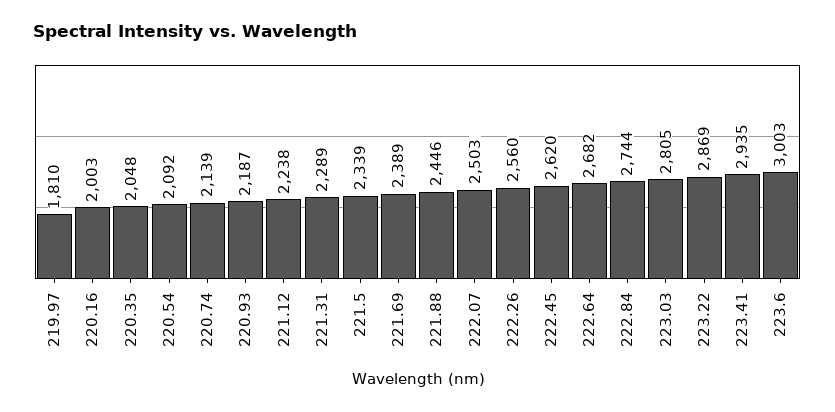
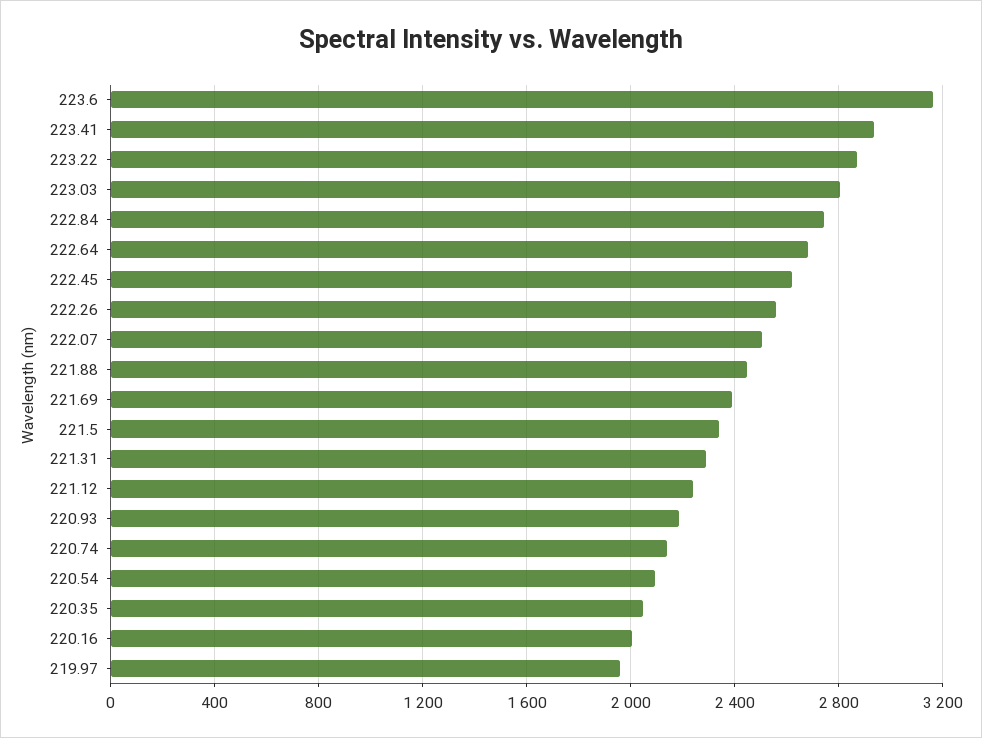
  {
-   "219.97": 1810,
+   "219.97": 1950,
    "220.16": 2003,
    "220.35": 2048,
    "220.54": 2092,
    "220.74": 2139,
    "220.93": 2187,
    "221.12": 2238,
    "221.31": 2289,
    "221.5": 2339,
    "221.69": 2389,
    "221.88": 2446,
    "222.07": 2503,
    "222.26": 2560,
    "222.45": 2620,
    "222.64": 2682,
    "222.84": 2744,
    "223.03": 2805,
    "223.22": 2869,
    "223.41": 2935,
-   "223.6": 3003
+   "223.6": 3150
  }

